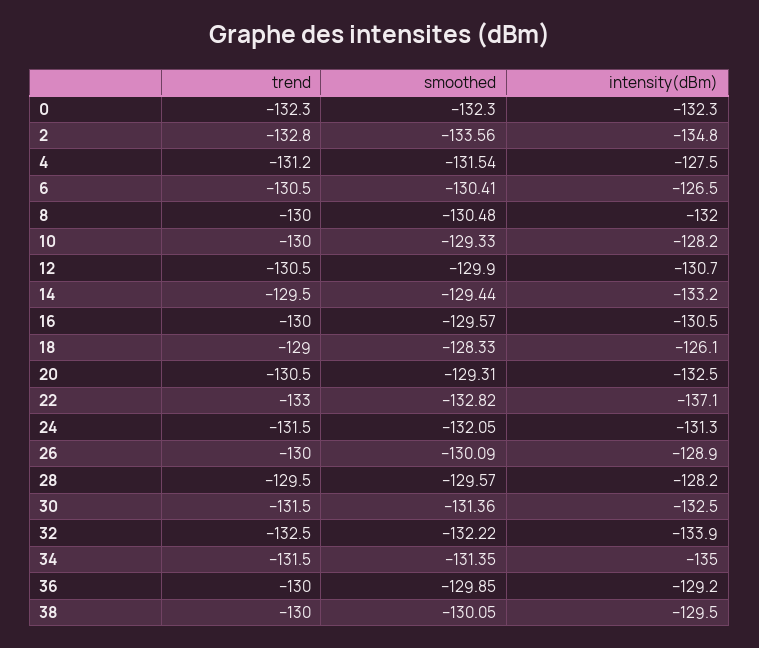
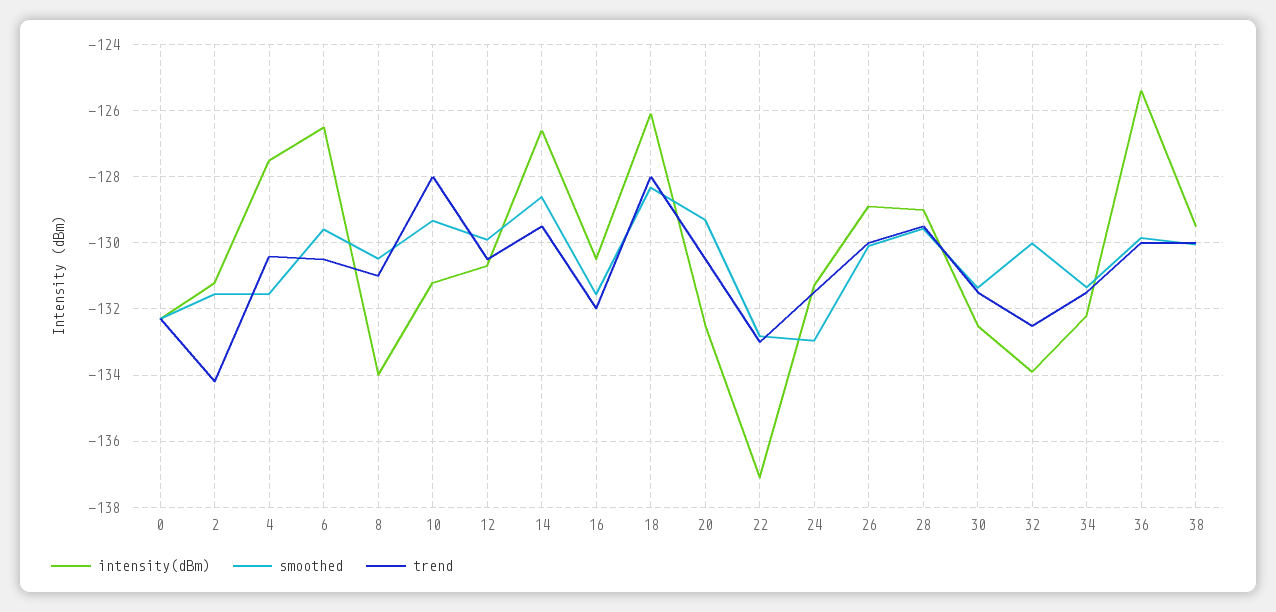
  {
    "trend": {
      "0": -132.3,
-     "2": -132.8,
+     "2": -134.2,
-     "4": -131.2,
+     "4": -130.4,
      "6": -130.5,
-     "8": -130,
+     "8": -131,
-     "10": -130,
+     "10": -128,
      "12": -130.5,
      "14": -129.5,
-     "16": -130,
+     "16": -132,
-     "18": -129,
+     "18": -128,
      "20": -130.5,
      "22": -133,
      "24": -131.5,
      "26": -130,
      "28": -129.5,
      "30": -131.5,
      "32": -132.5,
      "34": -131.5,
      "36": -130,
      "38": -130
    },
    "smoothed": {
      "0": -132.3,
-     "2": -133.56,
+     "2": -131.6,
      "4": -131.54,
-     "6": -130.41,
+     "6": -129.6,
      "8": -130.48,
      "10": -129.33,
      "12": -129.9,
-     "14": -129.44,
+     "14": -128.6,
-     "16": -129.57,
+     "16": -131.6,
      "18": -128.33,
      "20": -129.31,
      "22": -132.82,
-     "24": -132.05,
+     "24": -133,
      "26": -130.09,
      "28": -129.57,
      "30": -131.36,
-     "32": -132.22,
+     "32": -130,
      "34": -131.35,
      "36": -129.85,
      "38": -130.05
    },
    "intensity(dBm)": {
      "0": -132.3,
-     "2": -134.8,
+     "2": -131.2,
      "4": -127.5,
      "6": -126.5,
-     "8": -132,
+     "8": -134,
-     "10": -128.2,
+     "10": -131.2,
      "12": -130.7,
-     "14": -133.2,
+     "14": -126.6,
      "16": -130.5,
      "18": -126.1,
      "20": -132.5,
      "22": -137.1,
      "24": -131.3,
      "26": -128.9,
-     "28": -128.2,
+     "28": -129,
      "30": -132.5,
      "32": -133.9,
-     "34": -135,
+     "34": -132.2,
-     "36": -129.2,
+     "36": -125.4,
      "38": -129.5
    }
  }

